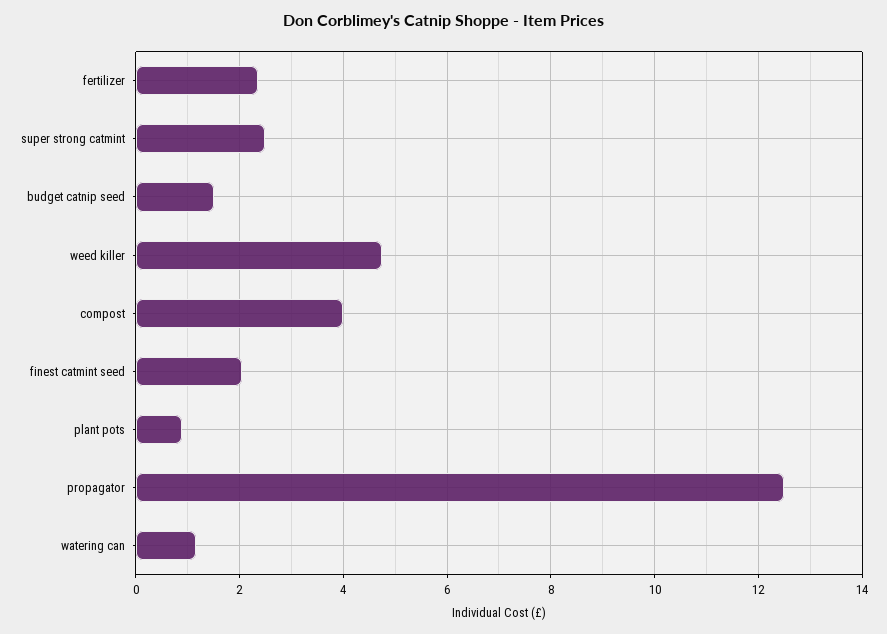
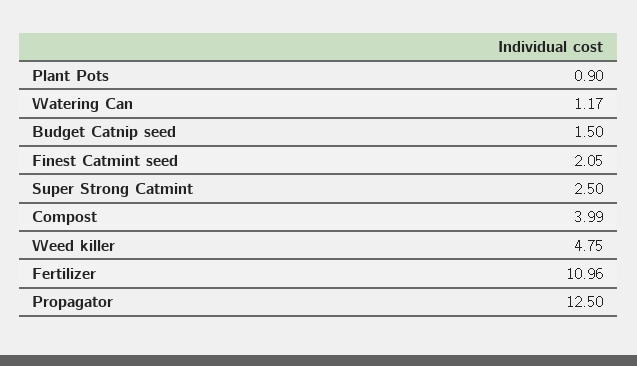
  {
-   "fertilizer": 2.4,
+   "fertilizer": 10.96,
    "super strong catmint": 2.5,
    "budget catnip seed": 1.5,
    "weed killer": 4.75,
    "compost": 3.99,
    "finest catmint seed": 2.05,
    "plant pots": 0.9,
    "propagator": 12.5,
    "watering can": 1.17
  }

